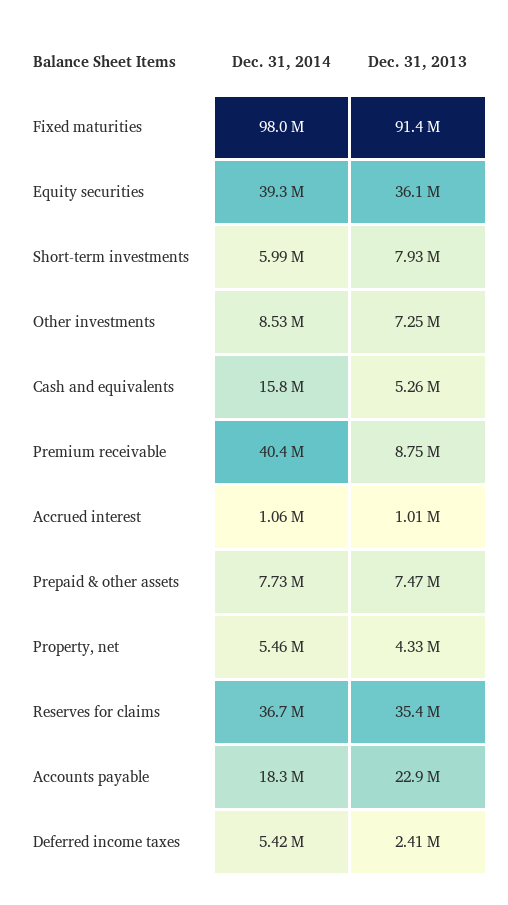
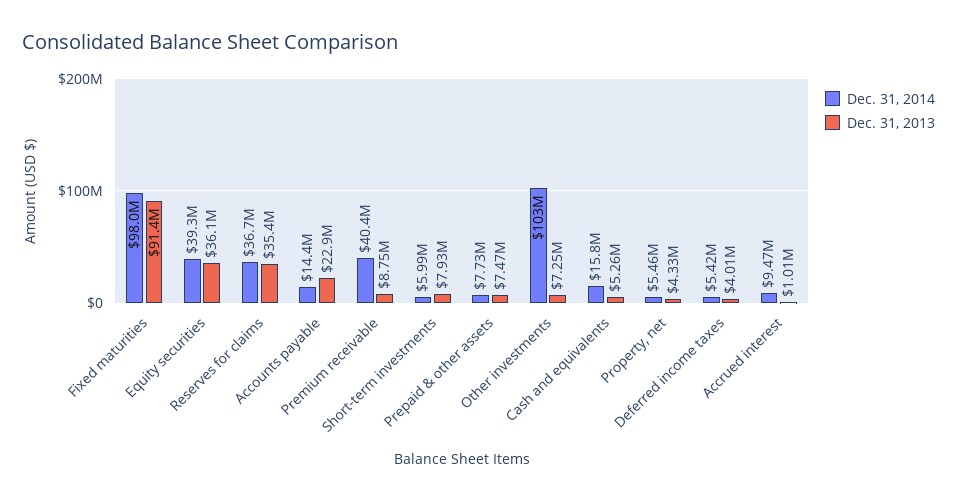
  {
    "Dec. 31, 2014": {
      "Fixed maturities": 98000000,
      "Equity securities": 39300000,
      "Short-term investments": 5990000,
-     "Other investments": 8530000,
+     "Other investments": 103000000,
      "Cash and equivalents": 15800000,
      "Premium receivable": 40400000,
-     "Accrued interest": 1060000,
+     "Accrued interest": 9470000,
      "Prepaid & other assets": 7730000,
      "Property, net": 5460000,
      "Reserves for claims": 36700000,
-     "Accounts payable": 18300000,
+     "Accounts payable": 14400000,
      "Deferred income taxes": 5420000
    },
    "Dec. 31, 2013": {
      "Fixed maturities": 91400000,
      "Equity securities": 36100000,
      "Short-term investments": 7930000,
      "Other investments": 7250000,
      "Cash and equivalents": 5260000,
      "Premium receivable": 8750000,
      "Accrued interest": 1010000,
      "Prepaid & other assets": 7470000,
      "Property, net": 4330000,
      "Reserves for claims": 35400000,
      "Accounts payable": 22900000,
-     "Deferred income taxes": 2410000
+     "Deferred income taxes": 4010000
    }
  }

